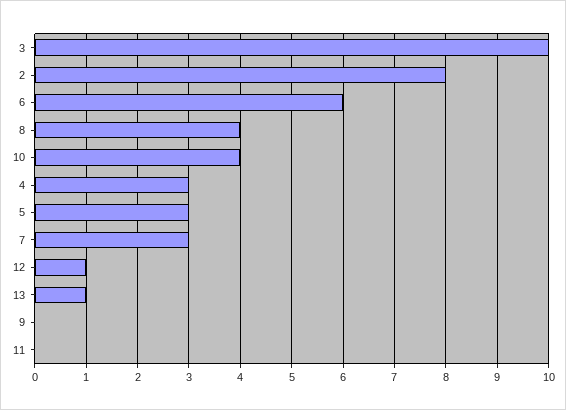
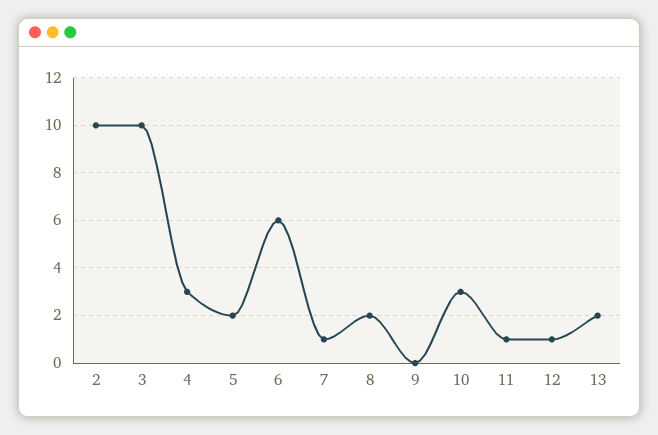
  {
    "3": 10,
-   "2": 8,
+   "2": 10,
    "6": 6,
-   "8": 4,
+   "8": 2,
-   "10": 4,
+   "10": 3,
    "4": 3,
-   "5": 3,
+   "5": 2,
-   "7": 3,
+   "7": 1,
    "12": 1,
-   "13": 1,
+   "13": 2,
    "9": 0,
-   "11": 0
+   "11": 1
  }

